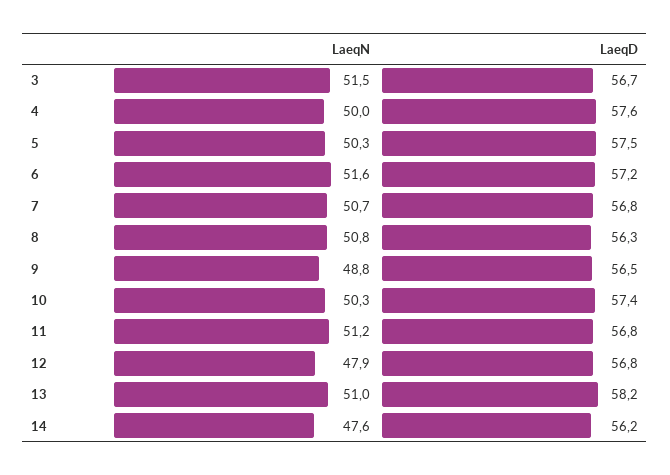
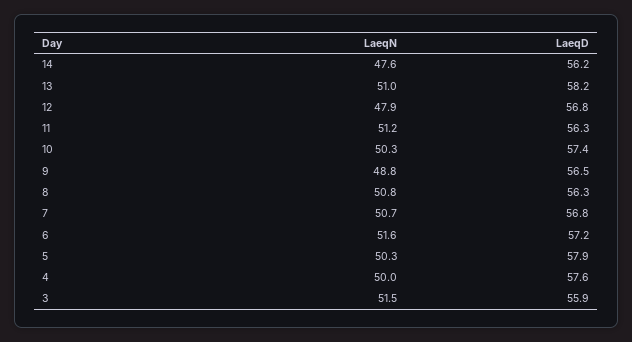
  {
    "LaeqN": {
      "3": 51.5,
      "4": 50,
      "5": 50.3,
      "6": 51.6,
      "7": 50.7,
      "8": 50.8,
      "9": 48.8,
      "10": 50.3,
      "11": 51.2,
      "12": 47.9,
      "13": 51,
      "14": 47.6
    },
    "LaeqD": {
-     "3": 56.7,
+     "3": 55.9,
      "4": 57.6,
-     "5": 57.5,
+     "5": 57.9,
      "6": 57.2,
      "7": 56.8,
      "8": 56.3,
      "9": 56.5,
      "10": 57.4,
-     "11": 56.8,
+     "11": 56.3,
      "12": 56.8,
      "13": 58.2,
      "14": 56.2
    }
  }

